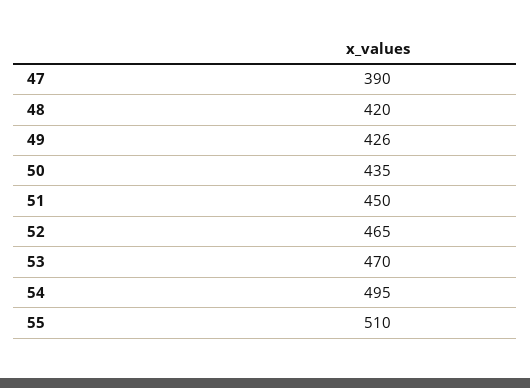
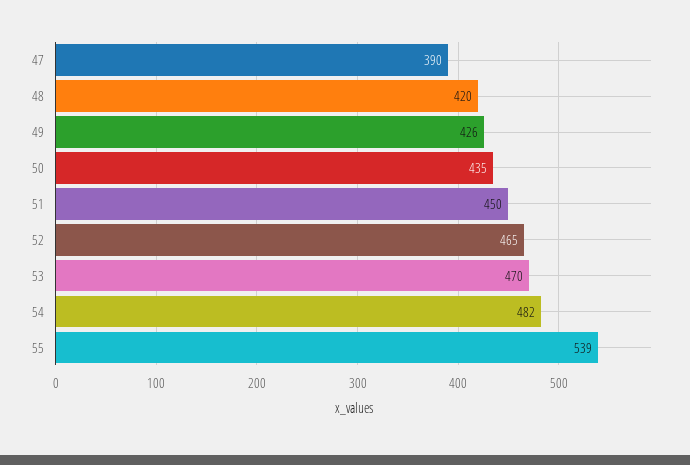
  {
    "47": 390,
    "48": 420,
    "49": 426,
    "50": 435,
    "51": 450,
    "52": 465,
    "53": 470,
-   "54": 495,
+   "54": 482,
-   "55": 510
+   "55": 539
  }

